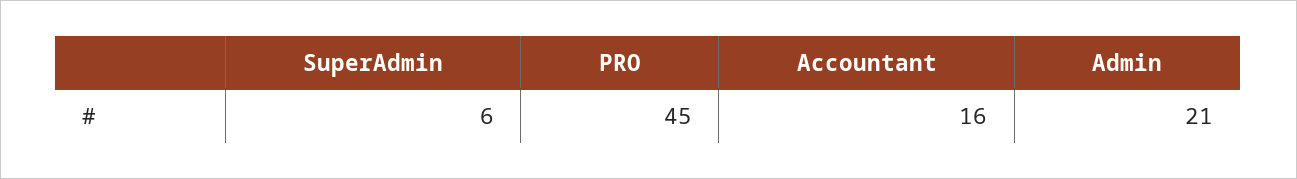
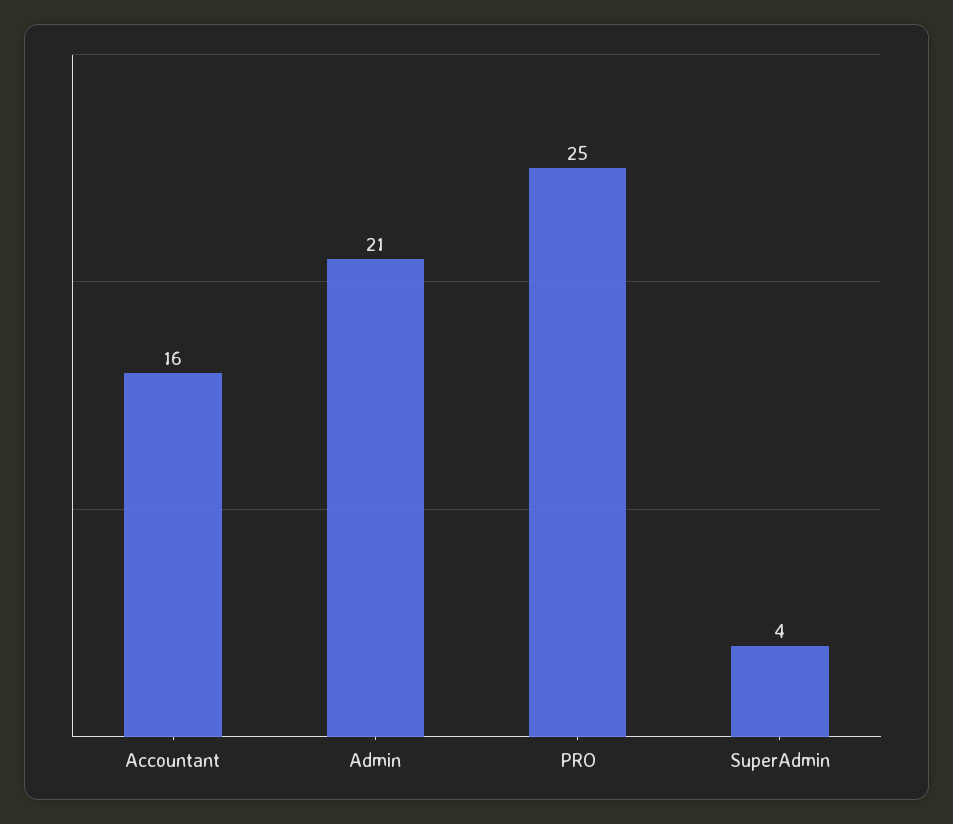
  {
-   "SuperAdmin": 6,
+   "SuperAdmin": 4,
-   "PRO": 45,
+   "PRO": 25,
    "Accountant": 16,
    "Admin": 21
  }

